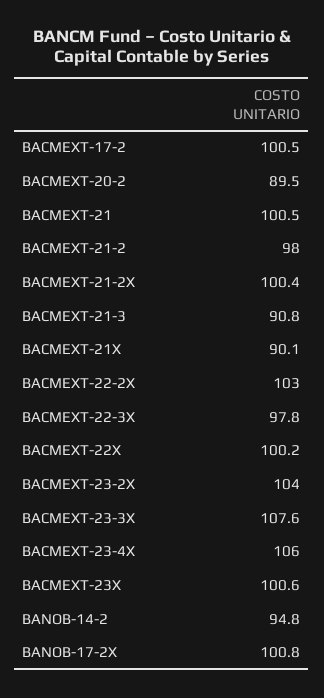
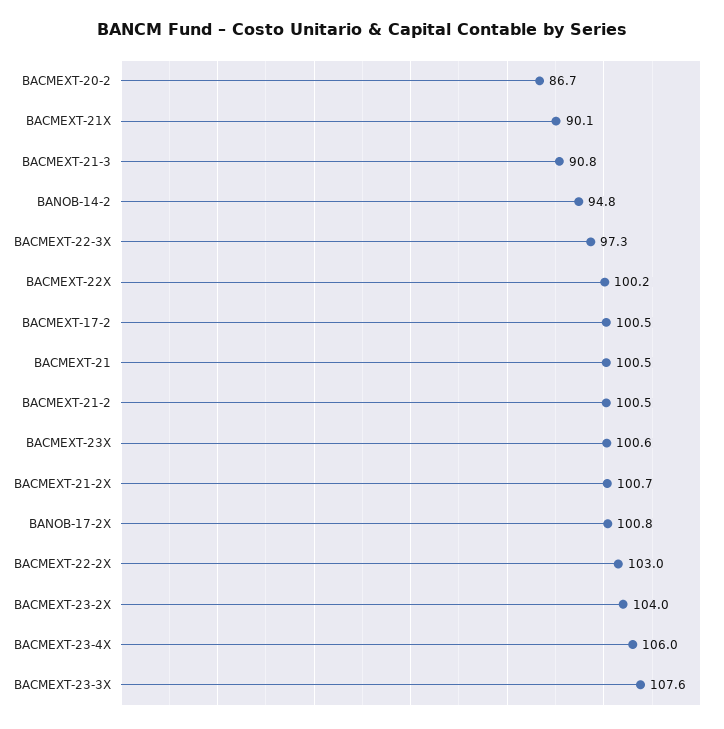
  {
    "BACMEXT-17-2": 100.5,
-   "BACMEXT-20-2": 89.5,
+   "BACMEXT-20-2": 86.7,
    "BACMEXT-21": 100.5,
-   "BACMEXT-21-2": 98,
+   "BACMEXT-21-2": 100.5,
-   "BACMEXT-21-2X": 100.4,
+   "BACMEXT-21-2X": 100.7,
    "BACMEXT-21-3": 90.8,
    "BACMEXT-21X": 90.1,
    "BACMEXT-22-2X": 103,
-   "BACMEXT-22-3X": 97.8,
+   "BACMEXT-22-3X": 97.3,
    "BACMEXT-22X": 100.2,
    "BACMEXT-23-2X": 104,
    "BACMEXT-23-3X": 107.6,
    "BACMEXT-23-4X": 106,
    "BACMEXT-23X": 100.6,
    "BANOB-14-2": 94.8,
    "BANOB-17-2X": 100.8
  }

